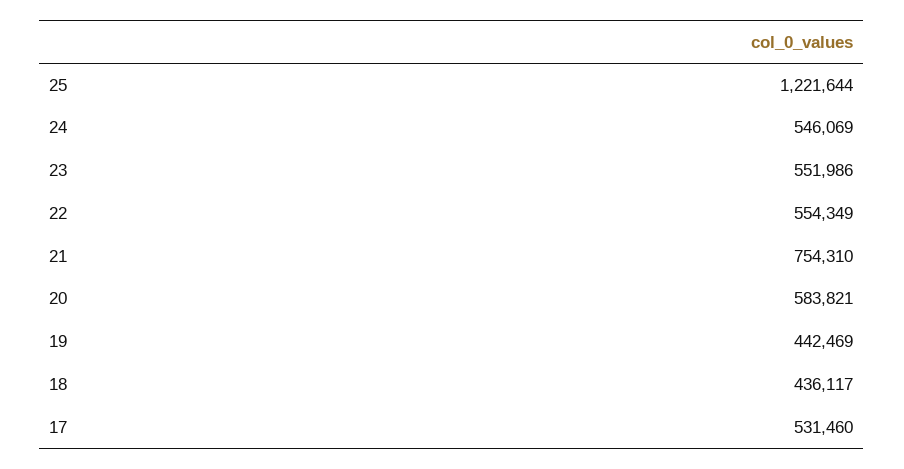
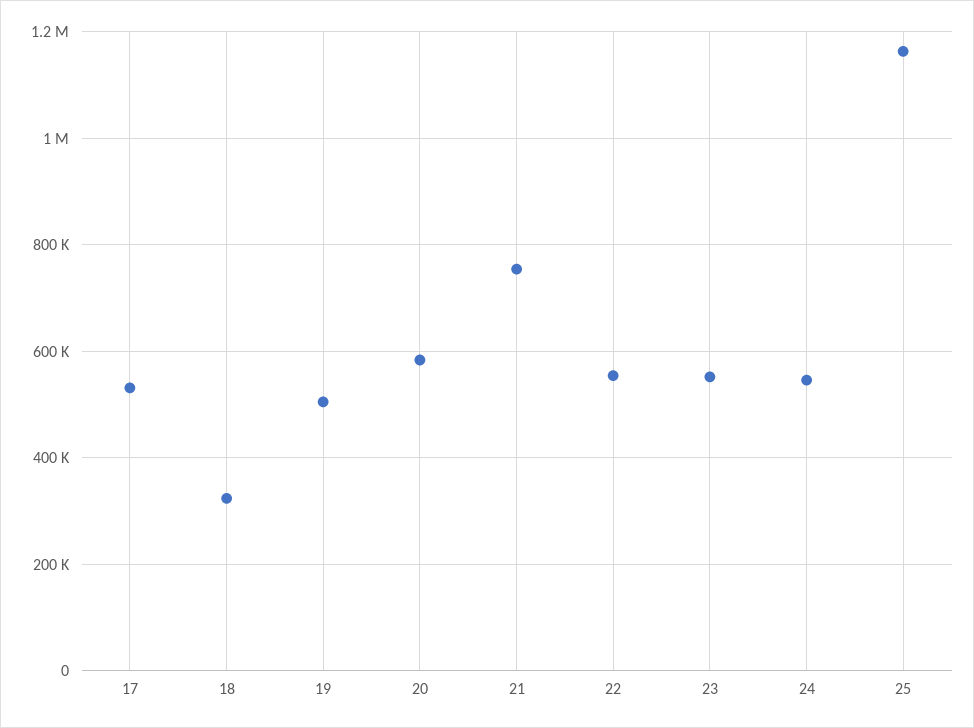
  {
-   "25": 1221644,
+   "25": 1160000,
    "24": 546069,
    "23": 551986,
    "22": 554349,
    "21": 754310,
    "20": 583821,
-   "19": 442469,
+   "19": 500000,
-   "18": 436117,
+   "18": 320000,
    "17": 531460
  }

